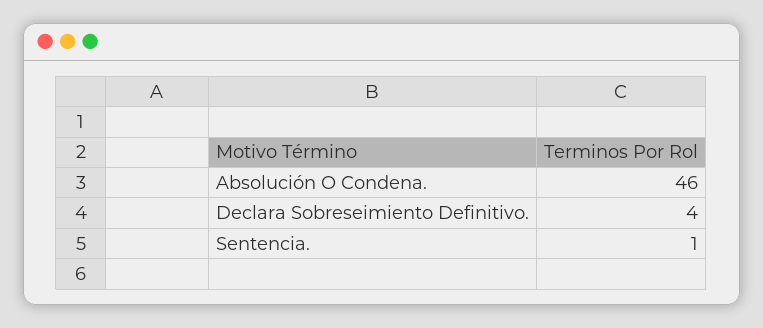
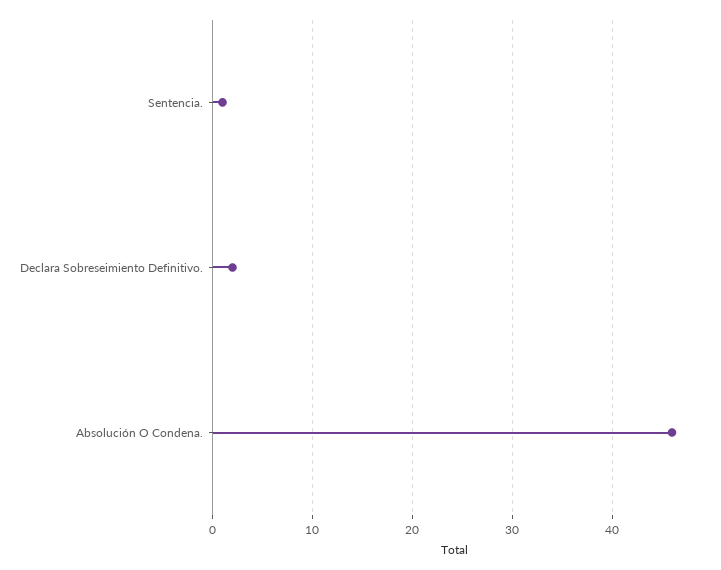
  {
    "Absolución O Condena.": 46,
-   "Declara Sobreseimiento Definitivo.": 4,
+   "Declara Sobreseimiento Definitivo.": 2,
    "Sentencia.": 1
  }

